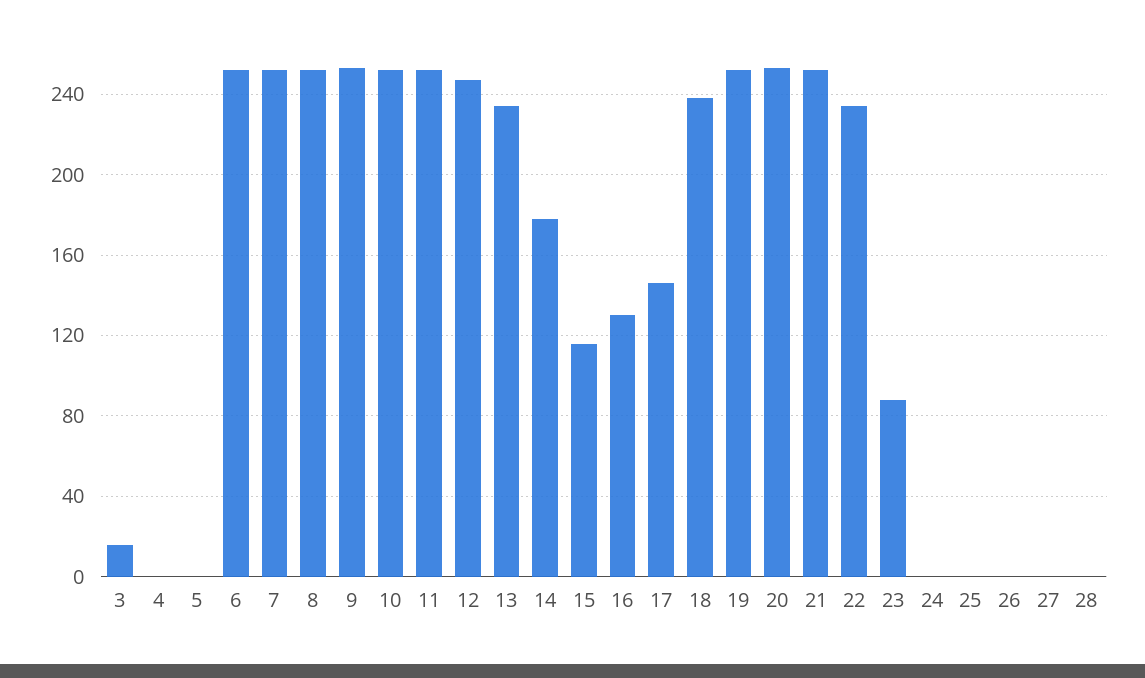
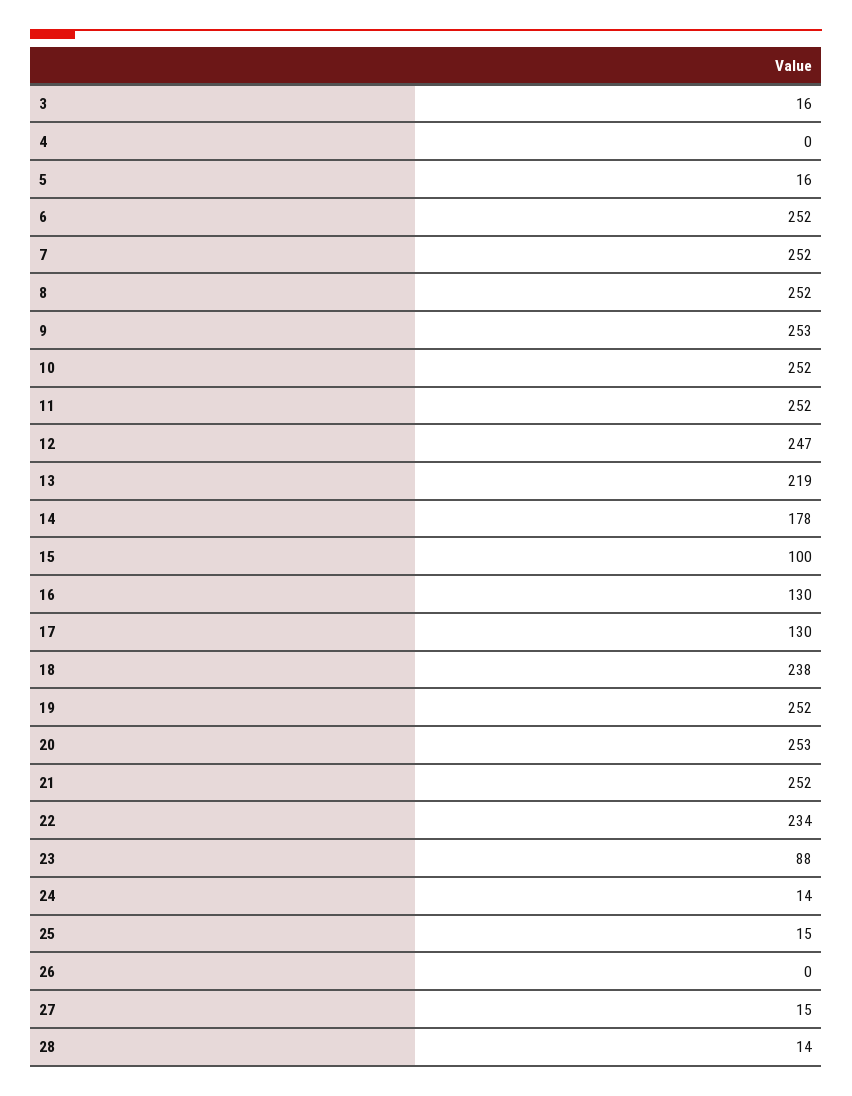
  {
    "3": 16,
    "4": 0,
-   "5": 0,
+   "5": 16,
    "6": 252,
    "7": 252,
    "8": 252,
    "9": 253,
    "10": 252,
    "11": 252,
    "12": 247,
-   "13": 235,
+   "13": 219,
    "14": 178,
-   "15": 115,
+   "15": 100,
    "16": 130,
-   "17": 145,
+   "17": 130,
    "18": 238,
    "19": 252,
    "20": 253,
    "21": 252,
    "22": 234,
    "23": 88,
-   "24": 0,
+   "24": 14,
-   "25": 0,
+   "25": 15,
    "26": 0,
-   "27": 0,
+   "27": 15,
-   "28": 0
+   "28": 14
  }

